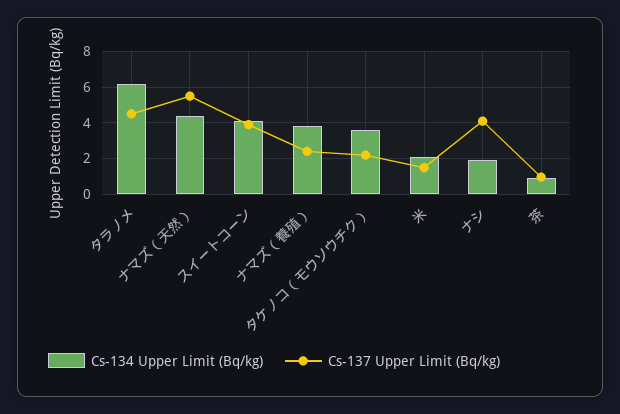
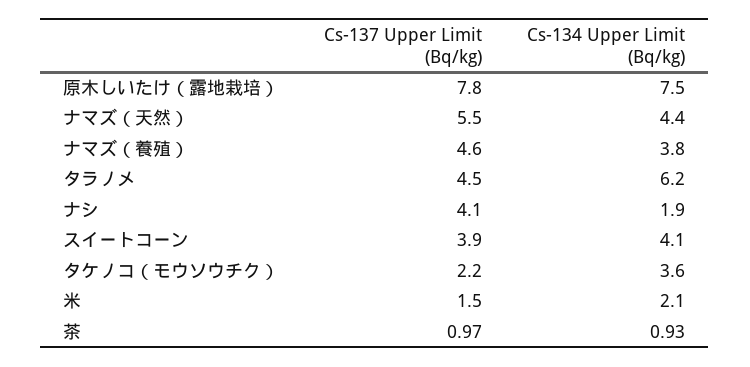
  {
    "Cs-134 Upper Limit (Bq/kg)": {
      "タラノメ": 6.2,
      "ナマズ（天然）": 4.4,
      "スイートコーン": 4.1,
      "ナマズ（養殖）": 3.8,
      "タケノコ（モウソウチク）": 3.6,
      "米": 2.1,
      "ナシ": 1.9,
-     "茶": 0.93
+     "茶": 0.93,
+     "原木しいたけ（露地栽培）": 7.5
    },
    "Cs-137 Upper Limit (Bq/kg)": {
      "タラノメ": 4.5,
      "ナマズ（天然）": 5.5,
      "スイートコーン": 3.9,
-     "ナマズ（養殖）": 2.5,
+     "ナマズ（養殖）": 4.6,
      "タケノコ（モウソウチク）": 2.2,
      "米": 1.5,
      "ナシ": 4.1,
-     "茶": 0.97
+     "茶": 0.97,
+     "原木しいたけ（露地栽培）": 7.8
    }
  }

